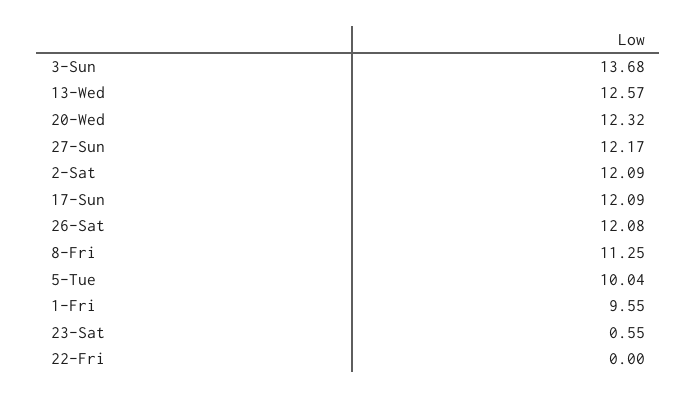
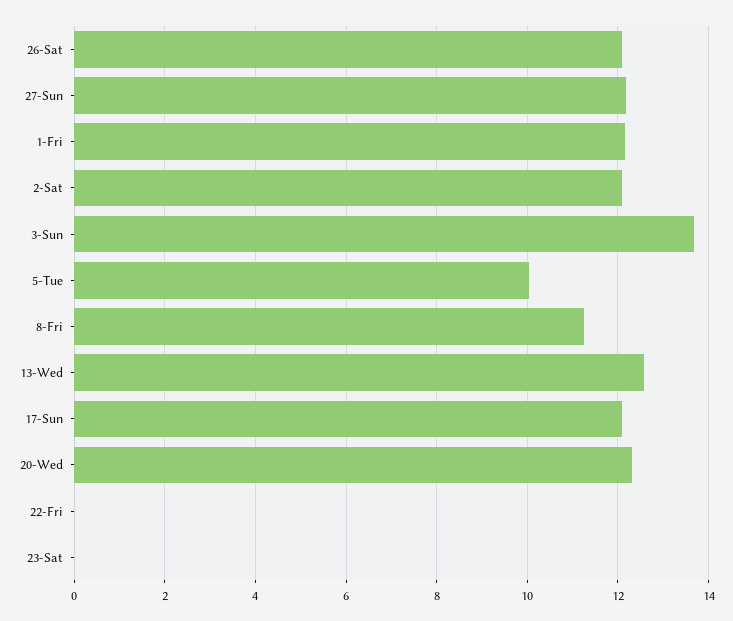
  {
    "3-Sun": 13.68,
    "13-Wed": 12.57,
    "20-Wed": 12.32,
    "27-Sun": 12.17,
    "2-Sat": 12.09,
    "17-Sun": 12.09,
    "26-Sat": 12.08,
    "8-Fri": 11.25,
    "5-Tue": 10.04,
-   "1-Fri": 9.55,
+   "1-Fri": 12.2,
-   "23-Sat": 0.55,
+   "23-Sat": 0,
    "22-Fri": 0
  }

